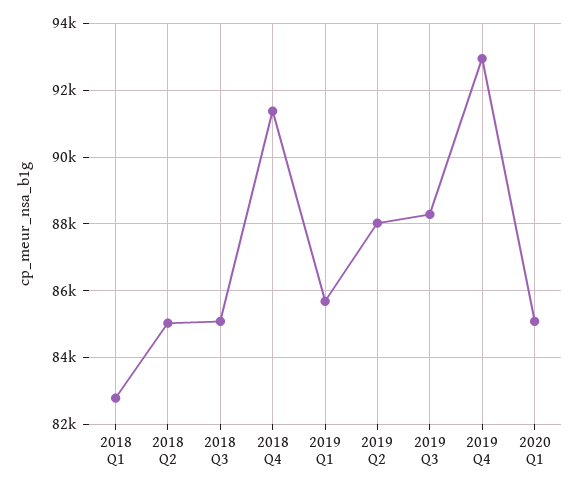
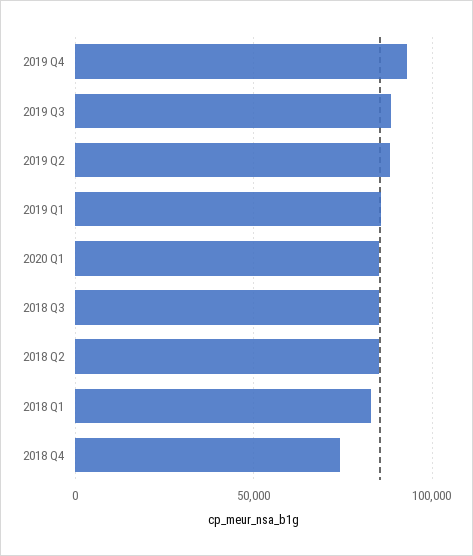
  {
    "2018 Q1": 82800,
    "2018 Q2": 85000,
    "2018 Q3": 85000,
-   "2018 Q4": 91400,
+   "2018 Q4": 75000,
    "2019 Q1": 85600,
    "2019 Q2": 88000,
    "2019 Q3": 88200,
    "2019 Q4": 93000,
    "2020 Q1": 85000
  }

